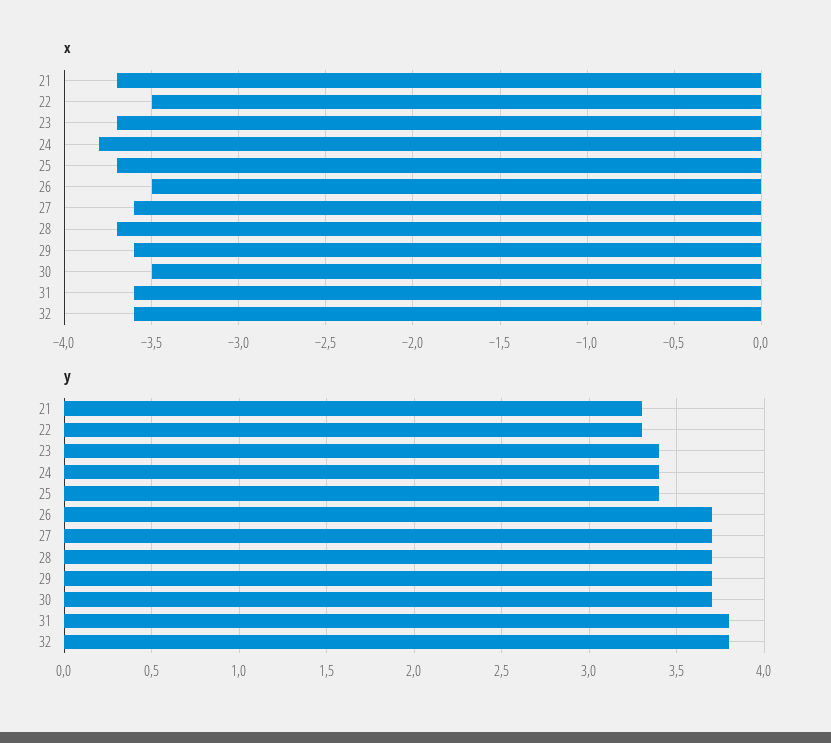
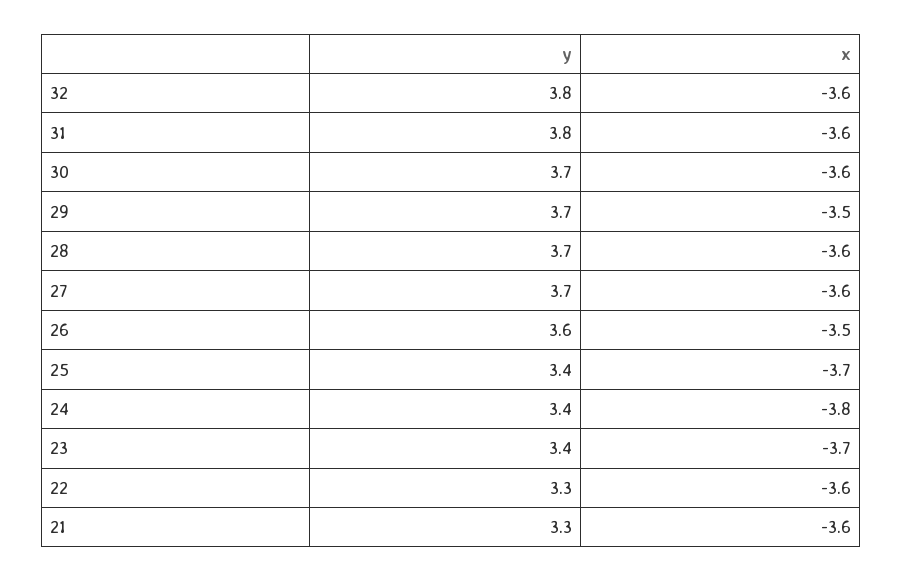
  {
    "x": {
-     "21": -3.7,
+     "21": -3.6,
-     "22": -3.5,
+     "22": -3.6,
      "23": -3.7,
      "24": -3.8,
      "25": -3.7,
      "26": -3.5,
      "27": -3.6,
-     "28": -3.7,
+     "28": -3.6,
-     "29": -3.6,
+     "29": -3.5,
-     "30": -3.5,
+     "30": -3.6,
      "31": -3.6,
      "32": -3.6
    },
    "y": {
      "21": 3.3,
      "22": 3.3,
      "23": 3.4,
      "24": 3.4,
      "25": 3.4,
-     "26": 3.7,
+     "26": 3.6,
      "27": 3.7,
      "28": 3.7,
      "29": 3.7,
      "30": 3.7,
      "31": 3.8,
      "32": 3.8
    }
  }

